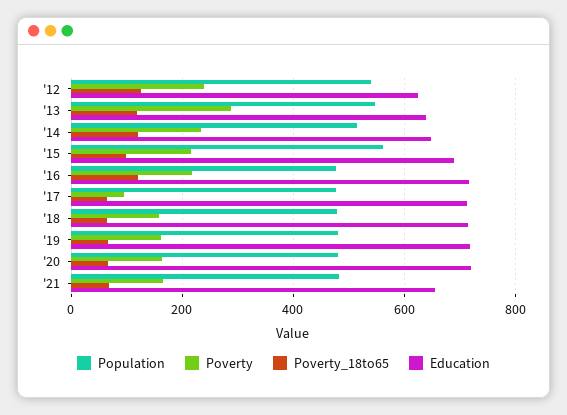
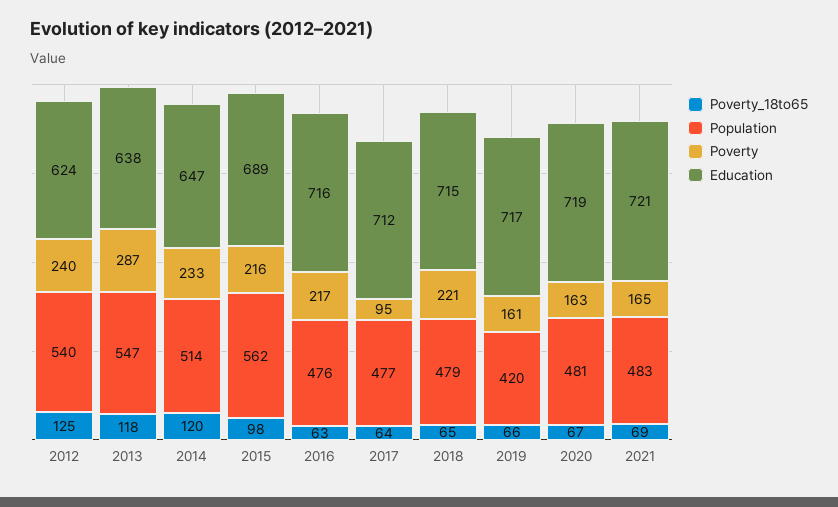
  {
    "Population": {
      "'12": 540,
      "'13": 547,
      "'14": 514,
      "'15": 562,
      "'16": 476,
      "'17": 477,
      "'18": 479,
-     "'19": 480,
+     "'19": 420,
      "'20": 481,
      "'21": 483
    },
    "Poverty": {
      "'12": 240,
      "'13": 287,
      "'14": 233,
      "'15": 216,
      "'16": 217,
      "'17": 95,
-     "'18": 160,
+     "'18": 221,
      "'19": 161,
      "'20": 163,
      "'21": 165
    },
    "Poverty_18to65": {
      "'12": 125,
      "'13": 118,
      "'14": 120,
      "'15": 98,
-     "'16": 120,
+     "'16": 63,
      "'17": 64,
      "'18": 65,
      "'19": 66,
      "'20": 67,
      "'21": 69
    },
    "Education": {
      "'12": 624,
      "'13": 638,
      "'14": 647,
      "'15": 689,
      "'16": 716,
      "'17": 712,
      "'18": 715,
      "'19": 717,
      "'20": 719,
-     "'21": 660
+     "'21": 721
    }
  }

